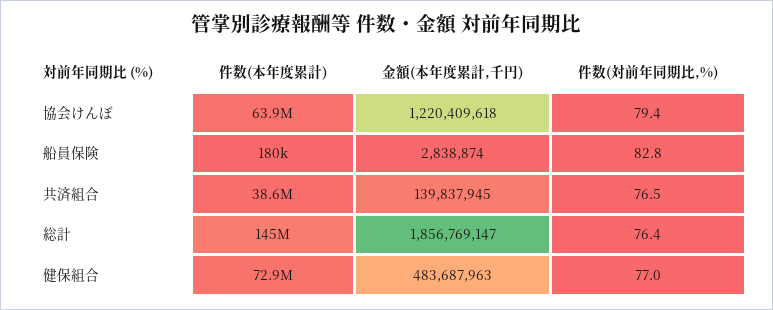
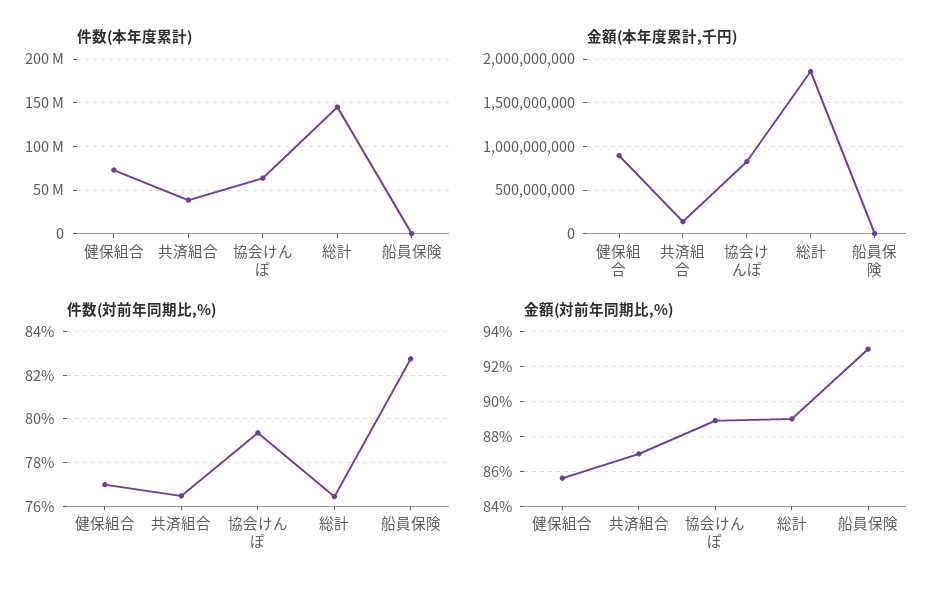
  {
    "件数(本年度累計)": {
      "協会けんぽ": 63900000,
      "船員保険": 180000,
      "共済組合": 38600000,
      "総計": 145000000,
      "健保組合": 72900000
    },
    "金額(本年度累計,千円)": {
-     "協会けんぽ": 1220409618,
+     "協会けんぽ": 800000000,
      "船員保険": 2838874,
      "共済組合": 139837945,
      "総計": 1856769147,
-     "健保組合": 483687963
+     "健保組合": 900000000
    },
    "件数(対前年同期比,%)": {
      "協会けんぽ": 79.4,
      "船員保険": 82.8,
      "共済組合": 76.5,
      "総計": 76.4,
      "健保組合": 77
-   }
+   },
+   "金額(対前年同期比,%)": {
+     "健保組合": 85.5,
+     "共済組合": 87,
+     "協会けんぽ": 89,
+     "総計": 89,
+     "船員保険": 93
+   }
  }

